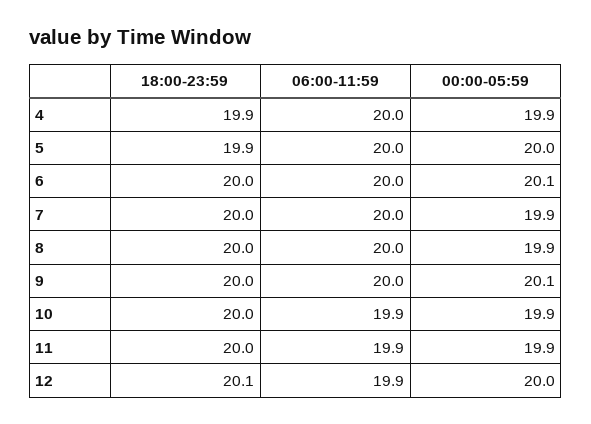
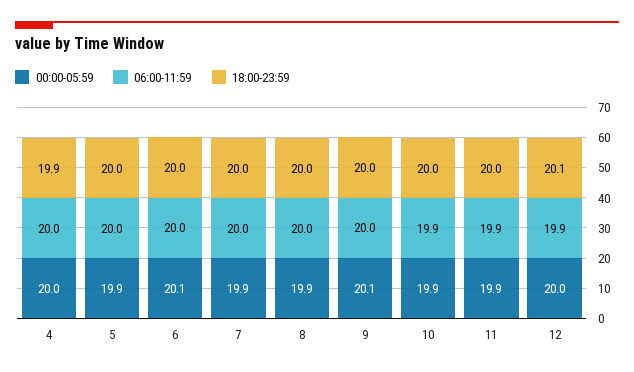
  {
    "18:00-23:59": {
      "4": 19.9,
-     "5": 19.9,
+     "5": 20,
      "6": 20,
      "7": 20,
      "8": 20,
      "9": 20,
      "10": 20,
      "11": 20,
      "12": 20.1
    },
    "06:00-11:59": {
      "4": 20,
      "5": 20,
      "6": 20,
      "7": 20,
      "8": 20,
      "9": 20,
      "10": 19.9,
      "11": 19.9,
      "12": 19.9
    },
    "00:00-05:59": {
-     "4": 19.9,
+     "4": 20,
-     "5": 20,
+     "5": 19.9,
      "6": 20.1,
      "7": 19.9,
      "8": 19.9,
      "9": 20.1,
      "10": 19.9,
      "11": 19.9,
      "12": 20
    }
  }

